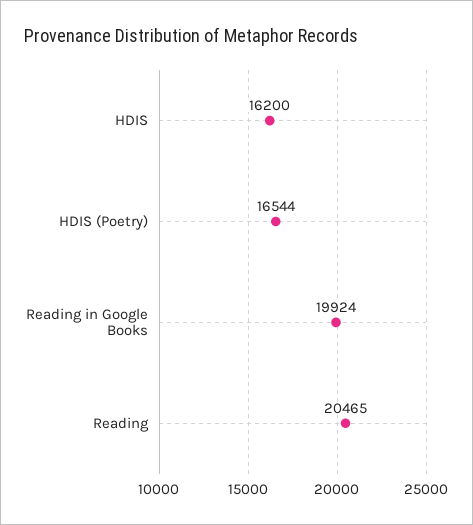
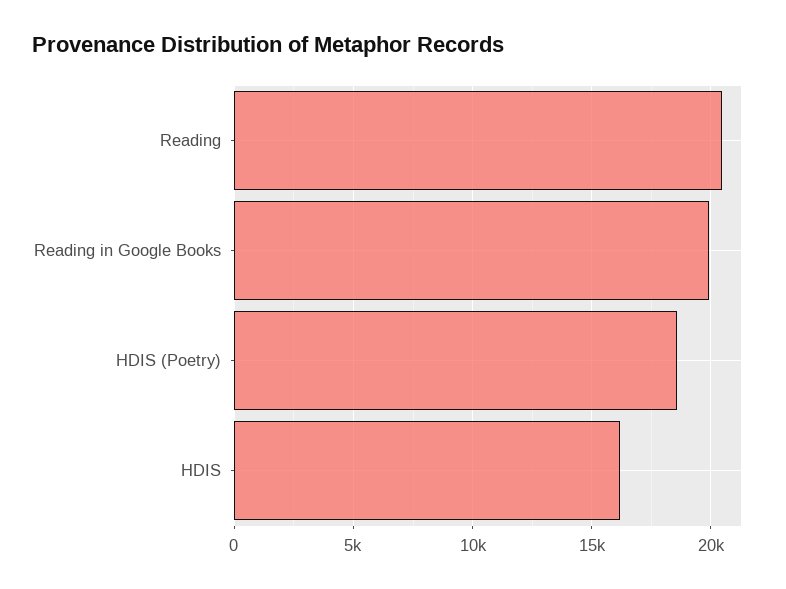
  {
    "HDIS": 16200,
-   "HDIS (Poetry)": 16544,
+   "HDIS (Poetry)": 18500,
    "Reading in Google Books": 19924,
    "Reading": 20465
  }

